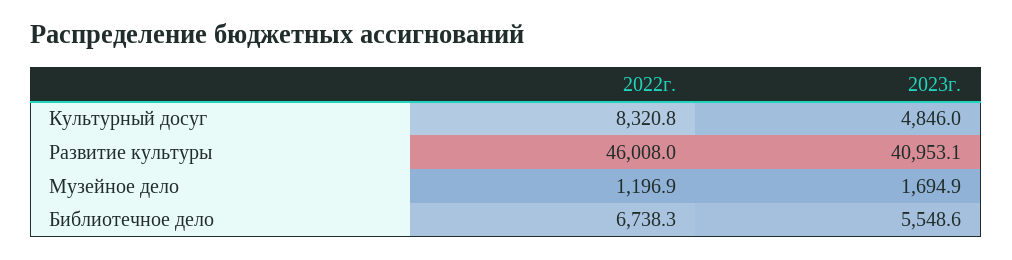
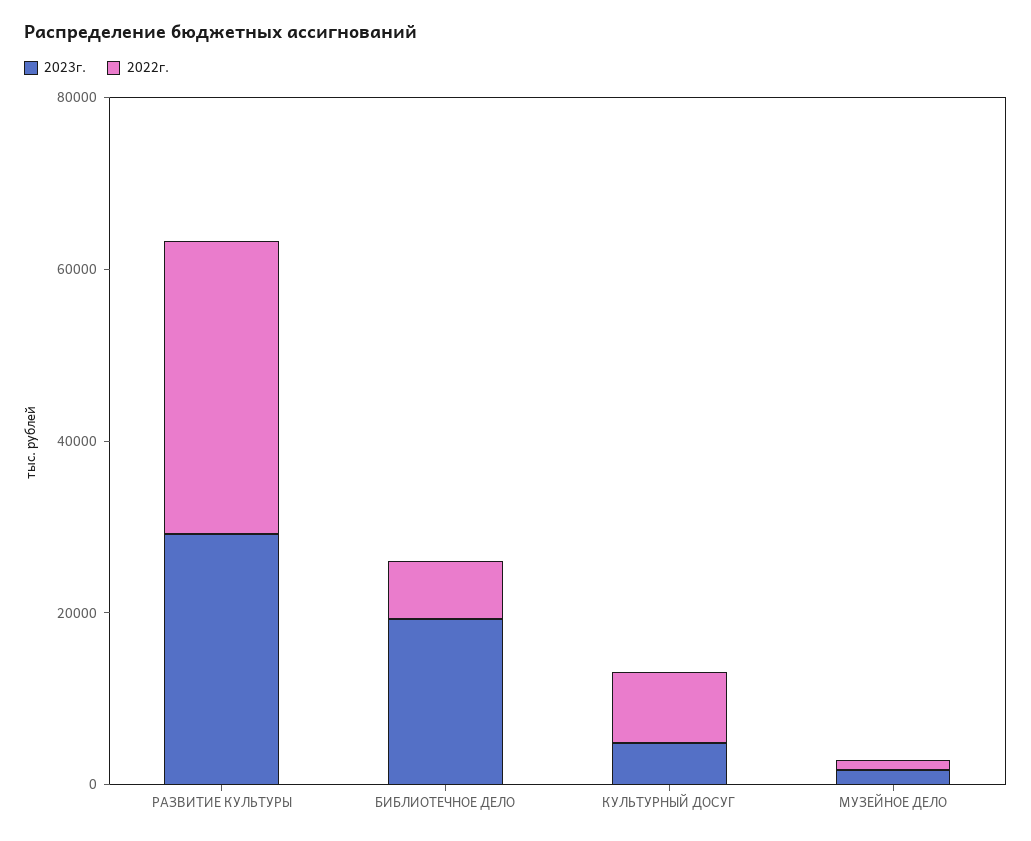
  {
    "2022г.": {
      "Культурный досуг": 8320.8,
-     "Развитие культуры": 46008,
+     "Развитие культуры": 35000,
      "Музейное дело": 1196.9,
      "Библиотечное дело": 6738.3
    },
    "2023г.": {
      "Культурный досуг": 4846,
-     "Развитие культуры": 40953.1,
+     "Развитие культуры": 30000,
      "Музейное дело": 1694.9,
-     "Библиотечное дело": 5548.6
+     "Библиотечное дело": 20000
    }
  }

